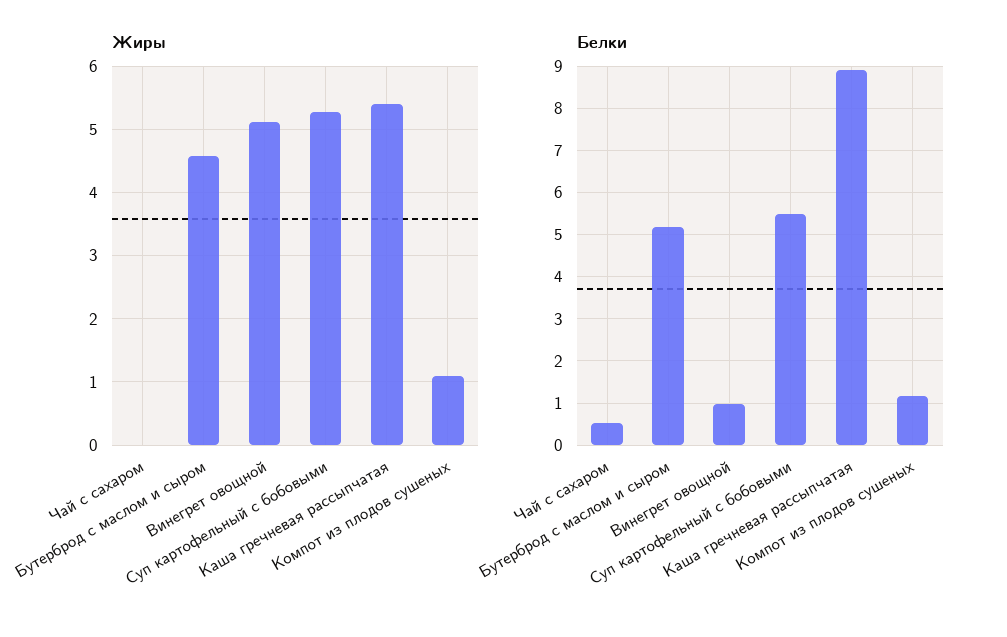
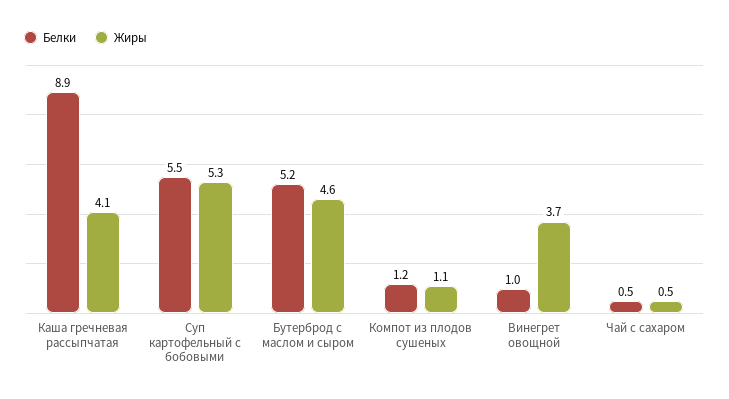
  {
    "Жиры": {
-     "Чай с сахаром": 0,
+     "Чай с сахаром": 0.5,
      "Бутерброд с маслом и сыром": 4.6,
-     "Винегрет овощной": 5.1,
+     "Винегрет овощной": 3.7,
      "Суп картофельный с бобовыми": 5.3,
-     "Каша гречневая рассыпчатая": 5.4,
+     "Каша гречневая рассыпчатая": 4.1,
      "Компот из плодов сушеных": 1.1
    },
    "Белки": {
      "Чай с сахаром": 0.5,
      "Бутерброд с маслом и сыром": 5.2,
      "Винегрет овощной": 1,
      "Суп картофельный с бобовыми": 5.5,
      "Каша гречневая рассыпчатая": 8.9,
      "Компот из плодов сушеных": 1.2
    }
  }

